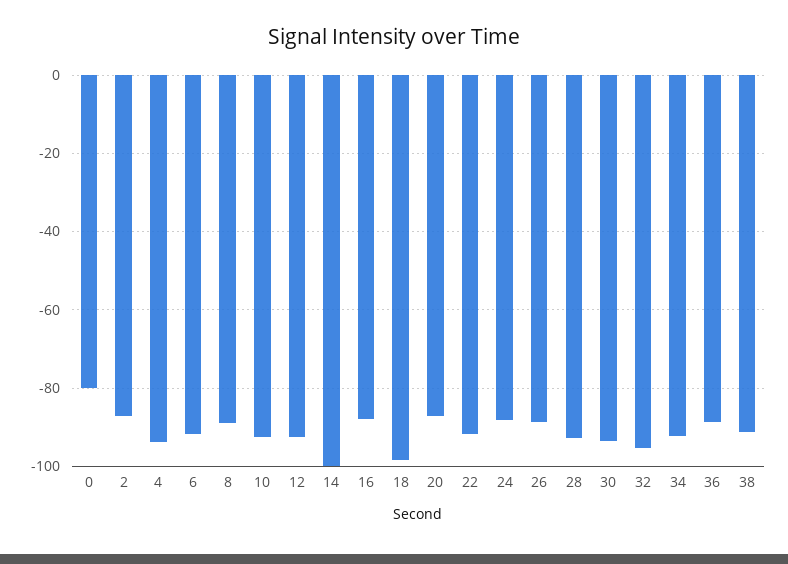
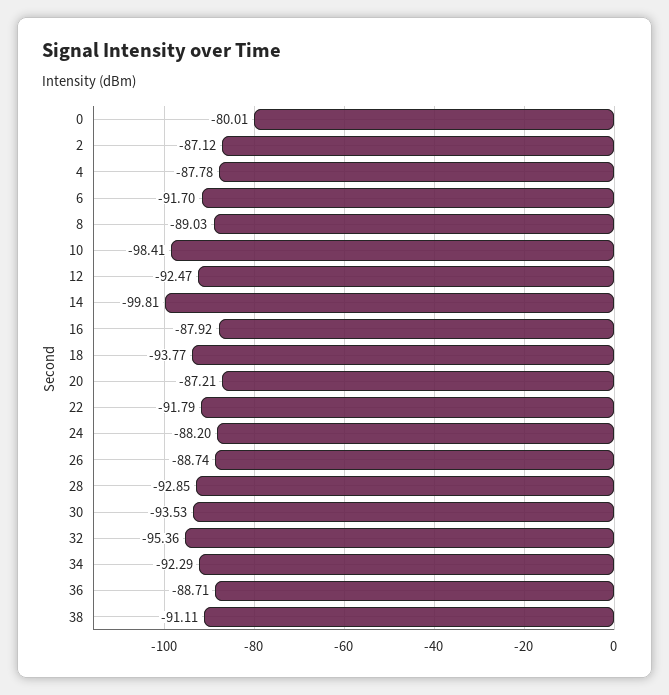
  {
    "0": -80.01,
    "2": -87.12,
-   "4": -94,
+   "4": -87.78,
    "6": -91.7,
    "8": -89.03,
-   "10": -92,
+   "10": -98.41,
    "12": -92.47,
    "14": -99.81,
    "16": -87.92,
-   "18": -98,
+   "18": -93.77,
    "20": -87.21,
    "22": -91.79,
    "24": -88.2,
    "26": -88.74,
    "28": -92.85,
    "30": -93.53,
    "32": -95.36,
    "34": -92.29,
    "36": -88.71,
    "38": -91.11
  }

